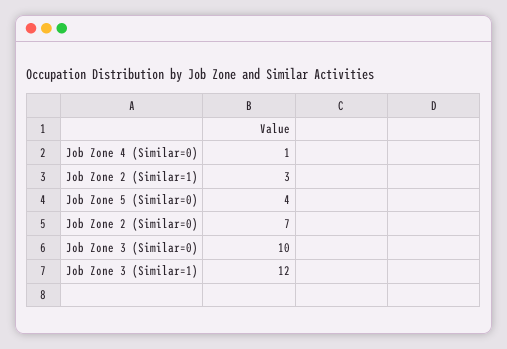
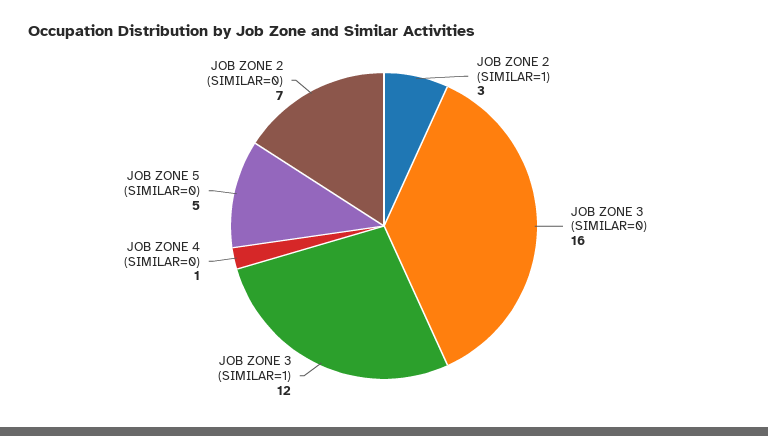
  {
    "Job Zone 4 (Similar=0)": 1,
    "Job Zone 2 (Similar=1)": 3,
-   "Job Zone 5 (Similar=0)": 4,
+   "Job Zone 5 (Similar=0)": 5,
    "Job Zone 2 (Similar=0)": 7,
-   "Job Zone 3 (Similar=0)": 10,
+   "Job Zone 3 (Similar=0)": 16,
    "Job Zone 3 (Similar=1)": 12
  }

